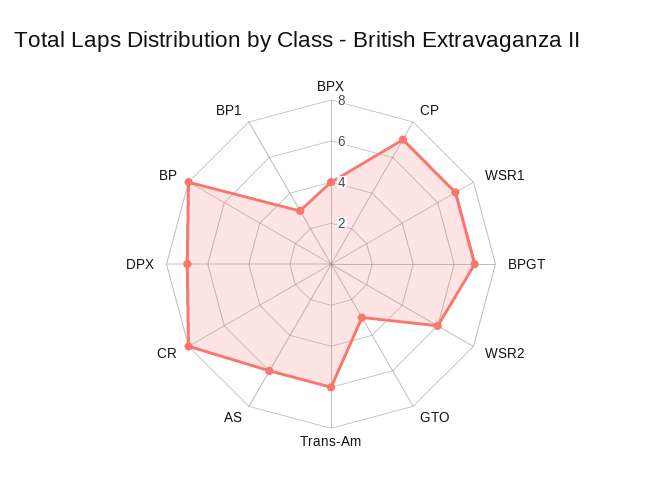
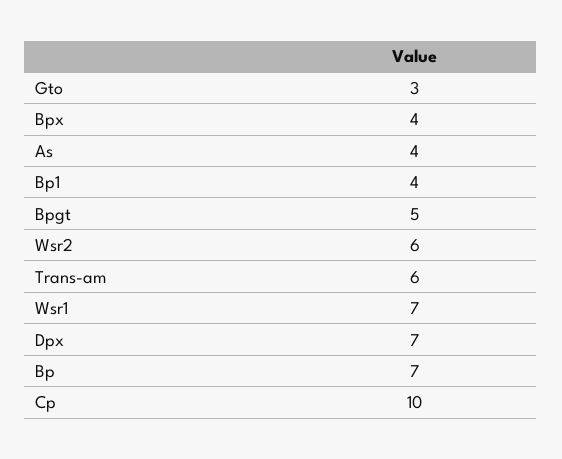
  {
    "BPX": 4,
-   "CP": 7,
+   "CP": 10,
    "WSR1": 7,
-   "BPGT": 7,
+   "BPGT": 5,
    "WSR2": 6,
    "GTO": 3,
    "Trans-Am": 6,
-   "AS": 6,
+   "AS": 4,
-   "CR": 8,
    "DPX": 7,
-   "BP": 8,
+   "BP": 7,
-   "BP1": 3
+   "BP1": 4
  }

